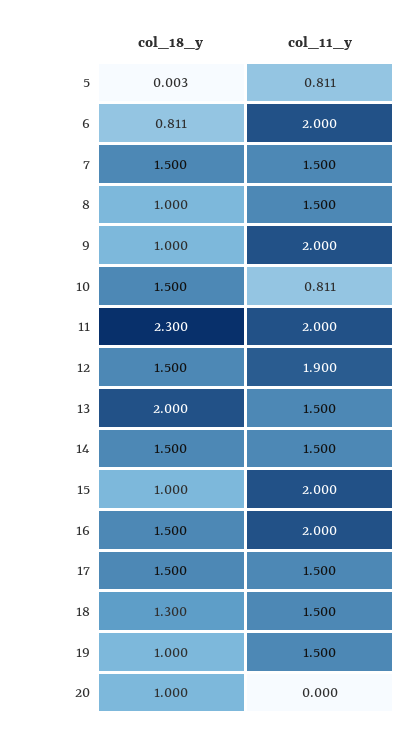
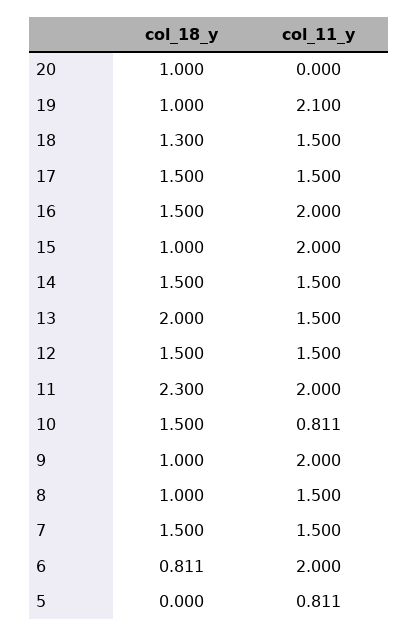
  {
    "col_18_y": {
-     "5": 0.003,
+     "5": 0,
      "6": 0.811,
      "7": 1.5,
      "8": 1,
      "9": 1,
      "10": 1.5,
      "11": 2.3,
      "12": 1.5,
      "13": 2,
      "14": 1.5,
      "15": 1,
      "16": 1.5,
      "17": 1.5,
      "18": 1.3,
      "19": 1,
      "20": 1
    },
    "col_11_y": {
      "5": 0.811,
      "6": 2,
      "7": 1.5,
      "8": 1.5,
      "9": 2,
      "10": 0.811,
      "11": 2,
-     "12": 1.9,
+     "12": 1.5,
      "13": 1.5,
      "14": 1.5,
      "15": 2,
      "16": 2,
      "17": 1.5,
      "18": 1.5,
-     "19": 1.5,
+     "19": 2.1,
      "20": 0
    }
  }

